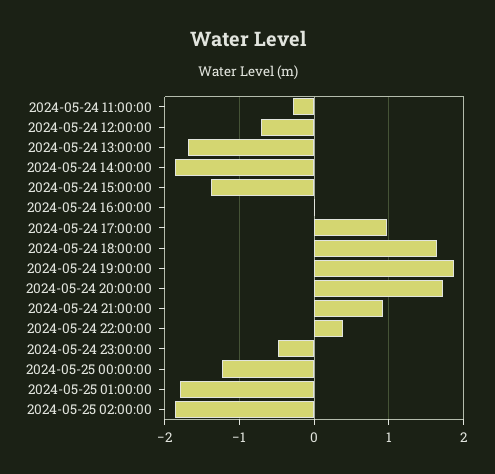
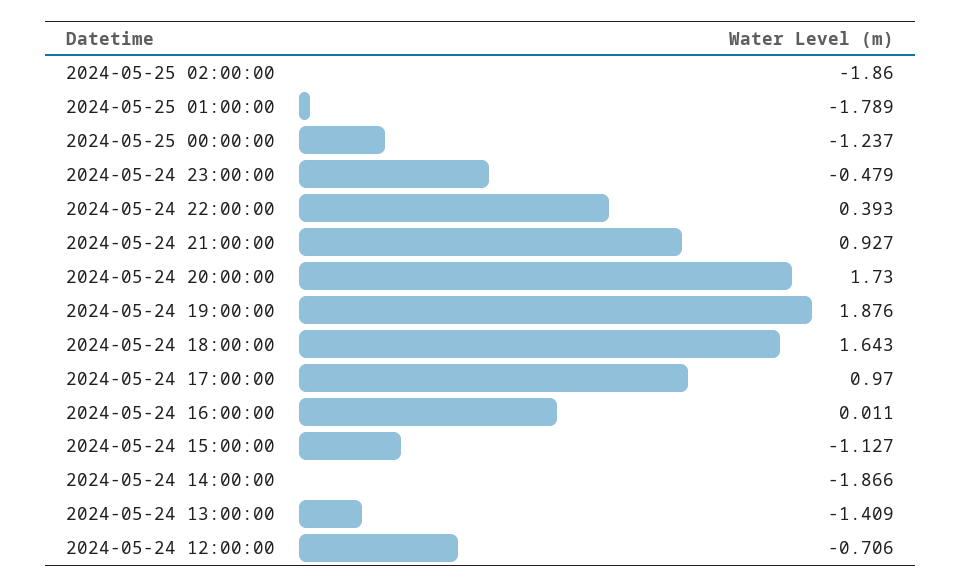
  {
-   "2024-05-24 11:00:00": -0.3,
    "2024-05-24 12:00:00": -0.706,
-   "2024-05-24 13:00:00": -1.7,
+   "2024-05-24 13:00:00": -1.409,
    "2024-05-24 14:00:00": -1.866,
-   "2024-05-24 15:00:00": -1.4,
+   "2024-05-24 15:00:00": -1.127,
    "2024-05-24 16:00:00": 0.011,
    "2024-05-24 17:00:00": 0.97,
    "2024-05-24 18:00:00": 1.643,
    "2024-05-24 19:00:00": 1.876,
    "2024-05-24 20:00:00": 1.73,
    "2024-05-24 21:00:00": 0.927,
    "2024-05-24 22:00:00": 0.393,
    "2024-05-24 23:00:00": -0.479,
    "2024-05-25 00:00:00": -1.237,
    "2024-05-25 01:00:00": -1.789,
    "2024-05-25 02:00:00": -1.86
  }

